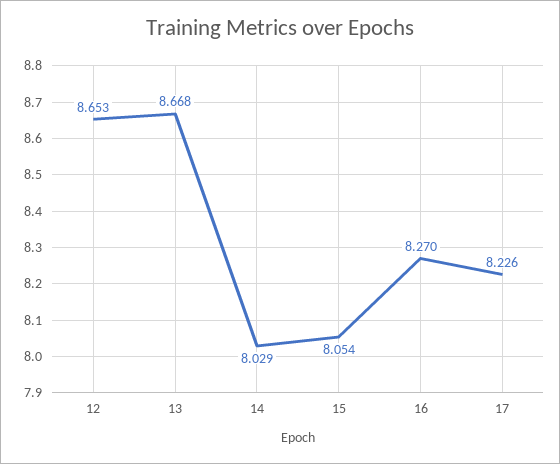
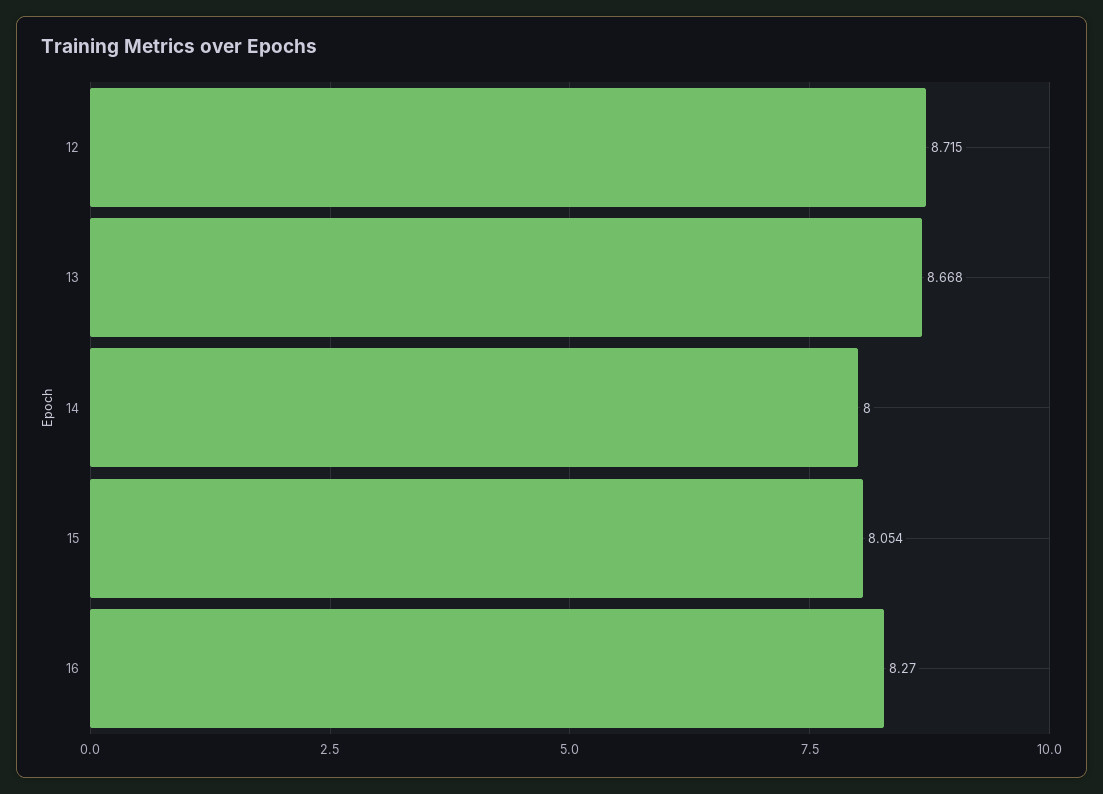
  {
-   "12": 8.653,
+   "12": 8.715,
    "13": 8.668,
-   "14": 8.029,
+   "14": 8,
    "15": 8.054,
-   "16": 8.27,
+   "16": 8.27
-   "17": 8.226
  }

